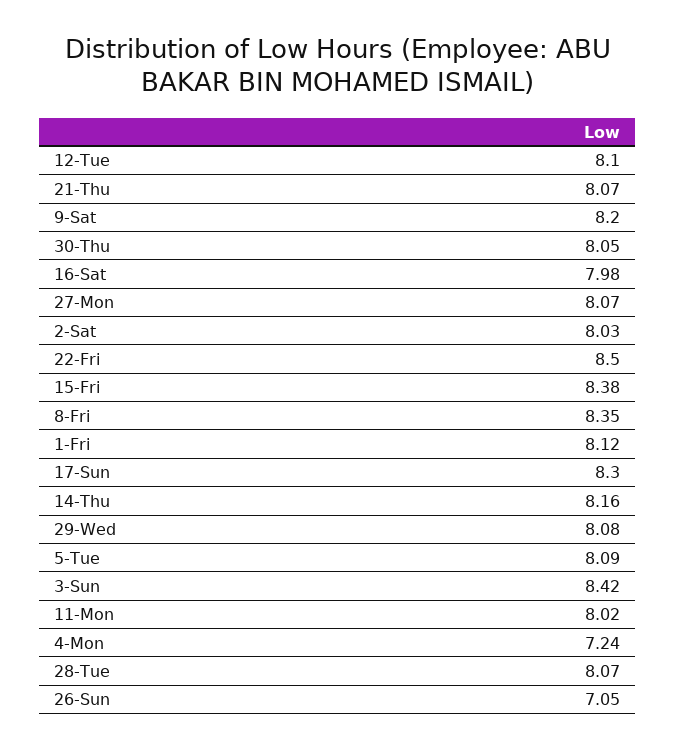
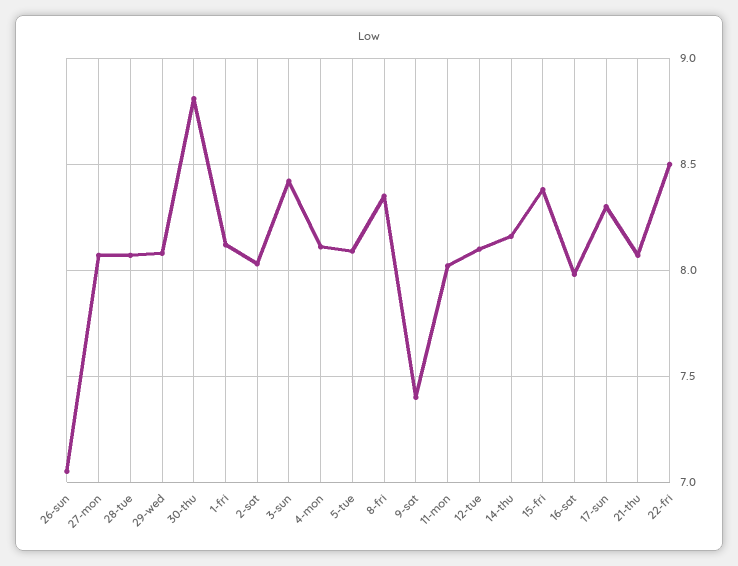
  {
    "12-Tue": 8.1,
    "21-Thu": 8.07,
-   "9-Sat": 8.2,
+   "9-Sat": 7.4,
-   "30-Thu": 8.05,
+   "30-Thu": 8.8,
    "16-Sat": 7.98,
    "27-Mon": 8.07,
    "2-Sat": 8.03,
    "22-Fri": 8.5,
    "15-Fri": 8.38,
    "8-Fri": 8.35,
    "1-Fri": 8.12,
    "17-Sun": 8.3,
    "14-Thu": 8.16,
    "29-Wed": 8.08,
    "5-Tue": 8.09,
    "3-Sun": 8.42,
    "11-Mon": 8.02,
-   "4-Mon": 7.24,
+   "4-Mon": 8.1,
    "28-Tue": 8.07,
    "26-Sun": 7.05
  }

